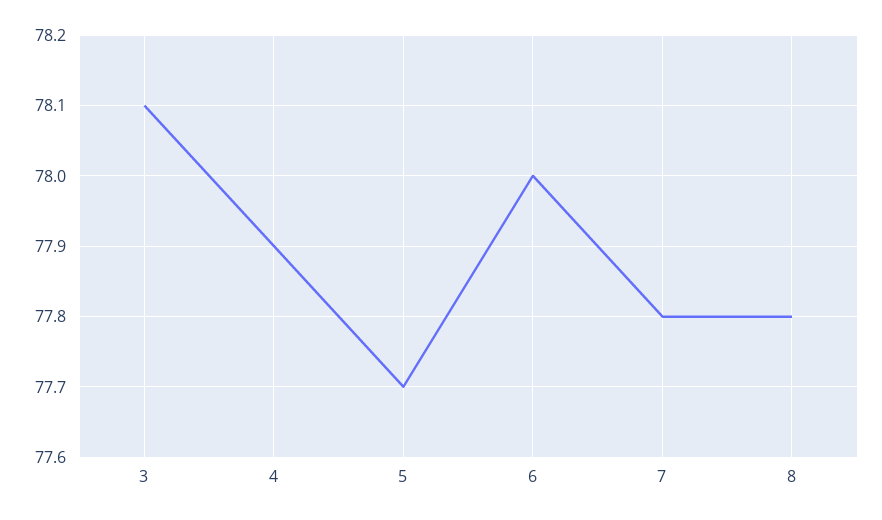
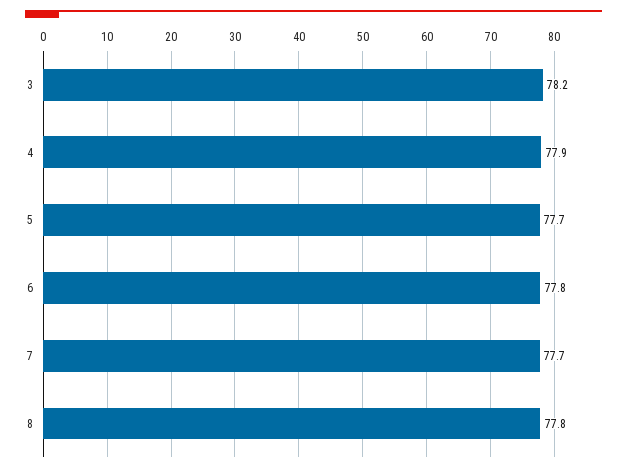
  {
-   "3": 78.1,
+   "3": 78.2,
    "4": 77.9,
    "5": 77.7,
-   "6": 78,
+   "6": 77.8,
-   "7": 77.8,
+   "7": 77.7,
    "8": 77.8
  }

